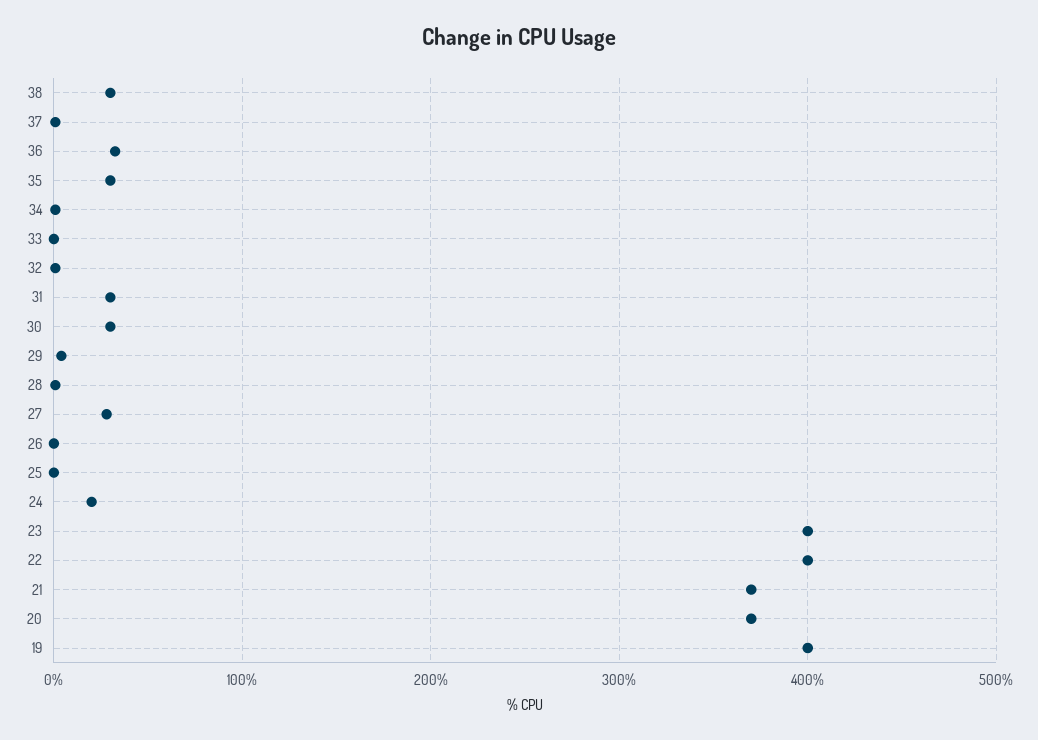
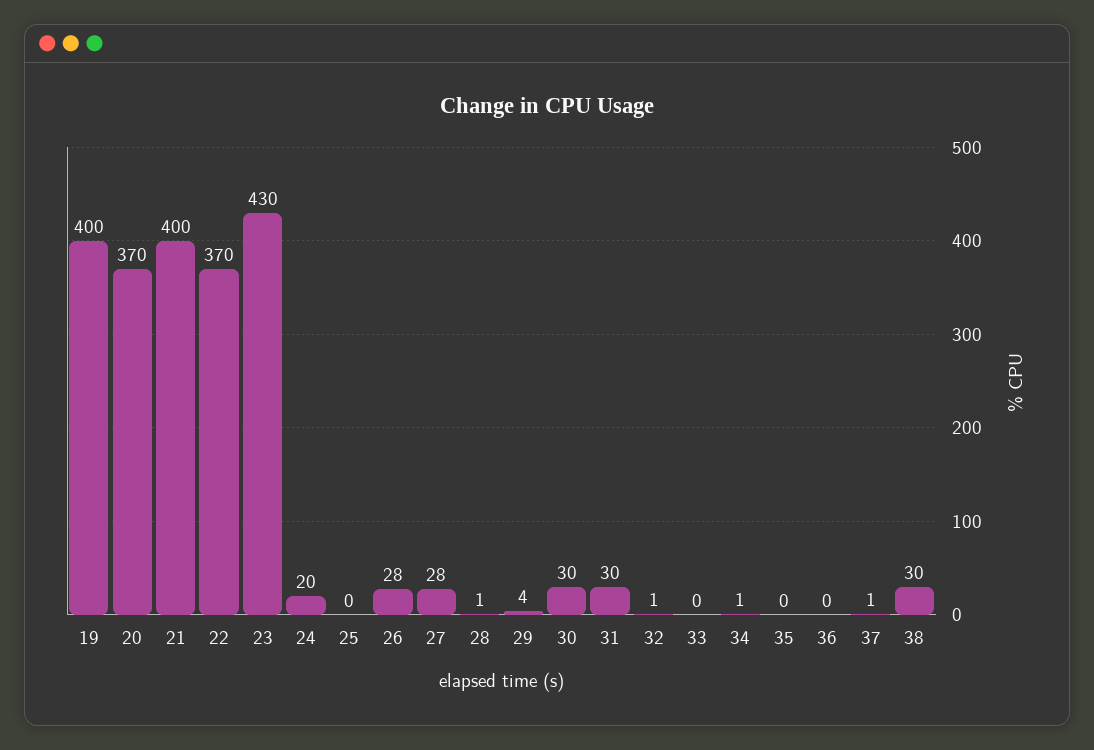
  {
    "38": 30,
    "37": 1,
-   "36": 30,
+   "36": 0,
-   "35": 30,
+   "35": 0,
    "34": 1,
    "33": 0,
    "32": 1,
    "31": 30,
    "30": 30,
    "29": 4,
    "28": 1,
    "27": 28,
-   "26": 0,
+   "26": 28,
    "25": 0,
    "24": 20,
-   "23": 400,
+   "23": 430,
-   "22": 400,
+   "22": 370,
-   "21": 370,
+   "21": 400,
    "20": 370,
    "19": 400
  }

